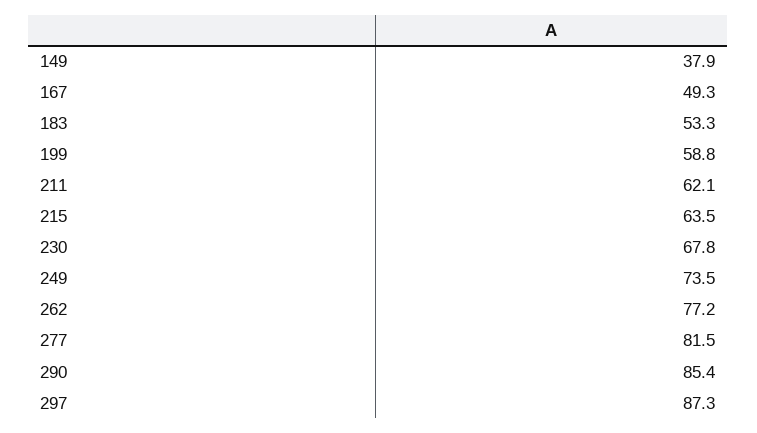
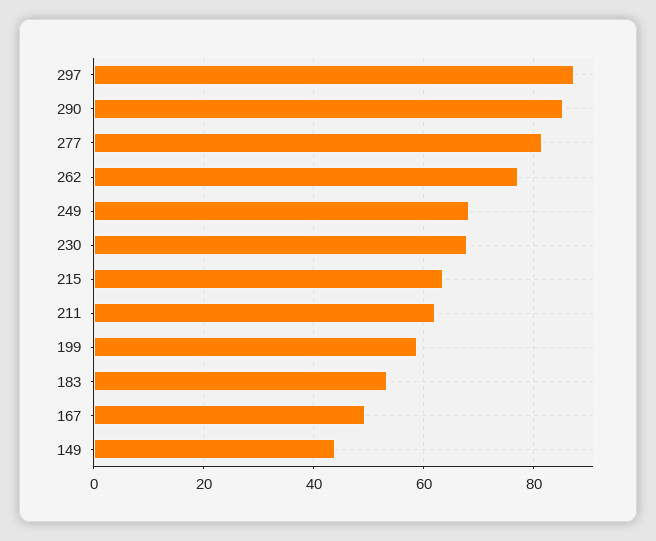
  {
-   "149": 37.9,
+   "149": 44,
    "167": 49.3,
    "183": 53.3,
    "199": 58.8,
    "211": 62.1,
    "215": 63.5,
    "230": 67.8,
-   "249": 73.5,
+   "249": 68,
    "262": 77.2,
    "277": 81.5,
    "290": 85.4,
    "297": 87.3
  }

